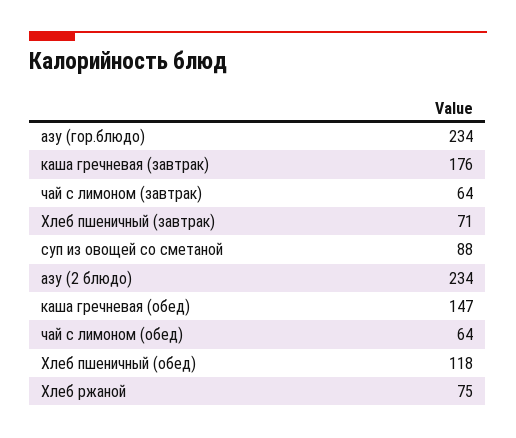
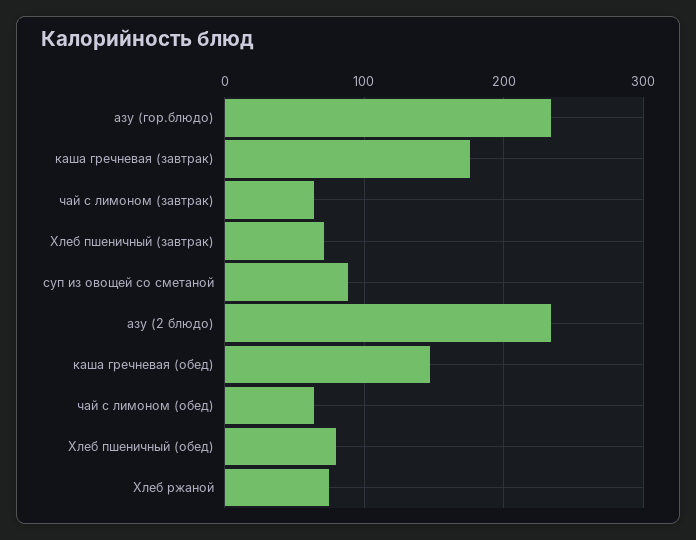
  {
    "азу (гор.блюдо)": 234,
    "каша гречневая (завтрак)": 176,
    "чай с лимоном (завтрак)": 64,
    "Хлеб пшеничный (завтрак)": 71,
    "суп из овощей со сметаной": 88,
    "азу (2 блюдо)": 234,
    "каша гречневая (обед)": 147,
    "чай с лимоном (обед)": 64,
-   "Хлеб пшеничный (обед)": 118,
+   "Хлеб пшеничный (обед)": 80,
    "Хлеб ржаной": 75
  }

